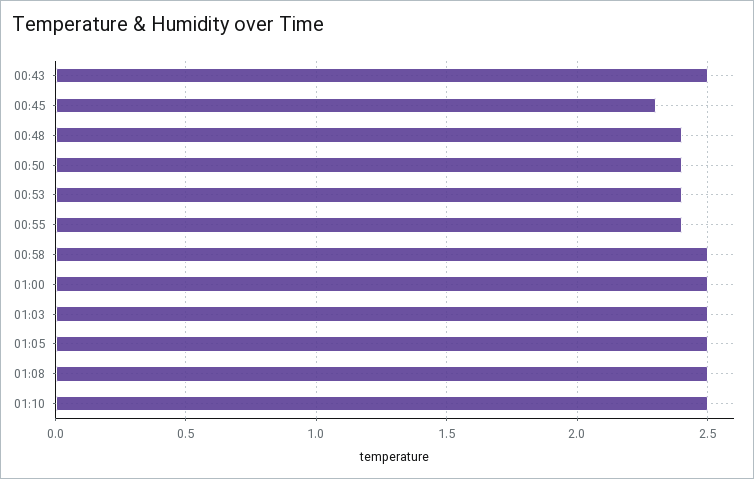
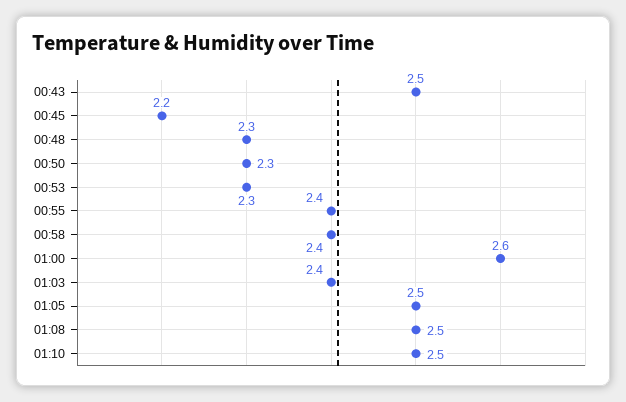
  {
    "00:43": 2.5,
-   "00:45": 2.3,
+   "00:45": 2.2,
-   "00:48": 2.4,
+   "00:48": 2.3,
-   "00:50": 2.4,
+   "00:50": 2.3,
-   "00:53": 2.4,
+   "00:53": 2.3,
    "00:55": 2.4,
-   "00:58": 2.5,
+   "00:58": 2.4,
-   "01:00": 2.5,
+   "01:00": 2.6,
-   "01:03": 2.5,
+   "01:03": 2.4,
    "01:05": 2.5,
    "01:08": 2.5,
    "01:10": 2.5
  }

